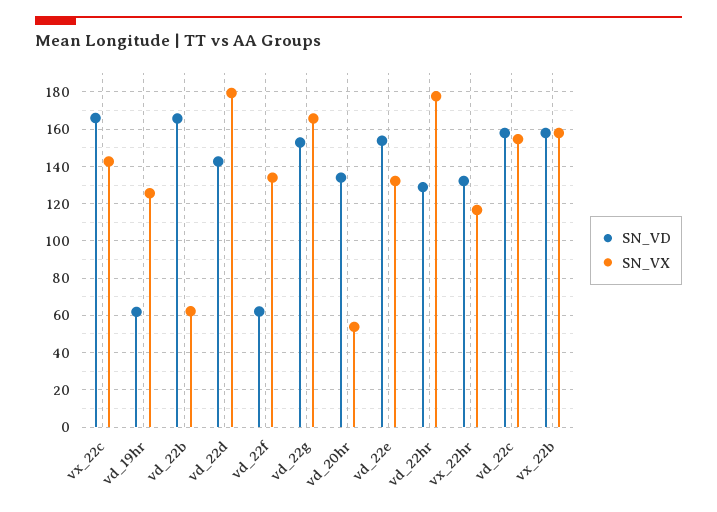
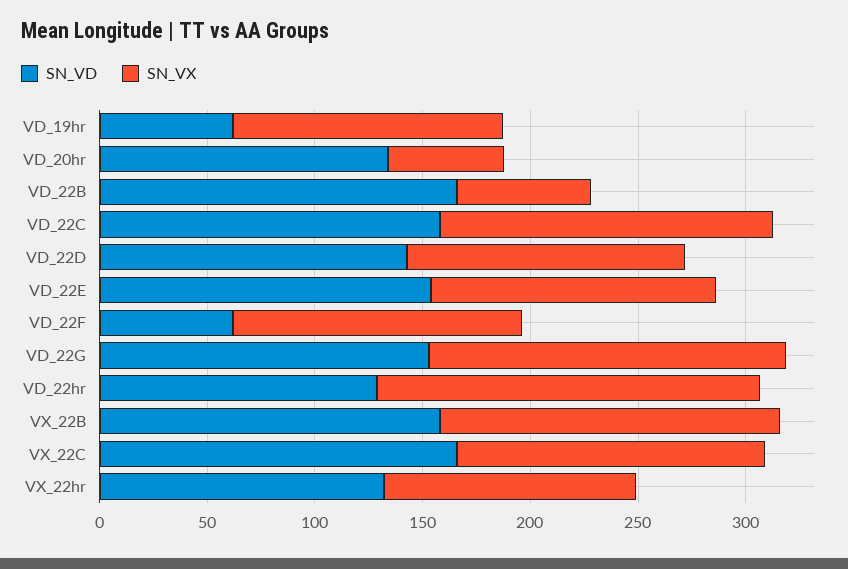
  {
    "SN_VD": {
      "vx_22c": 165,
      "vd_19hr": 60,
      "vd_22b": 165,
      "vd_22d": 145,
      "vd_22f": 60,
      "vd_22g": 155,
      "vd_20hr": 135,
      "vd_22e": 155,
      "vd_22hr": 130,
      "vx_22hr": 130,
      "vd_22c": 160,
      "vx_22b": 160
    },
    "SN_VX": {
      "vx_22c": 145,
      "vd_19hr": 125,
      "vd_22b": 60,
-     "vd_22d": 180,
+     "vd_22d": 130,
      "vd_22f": 135,
      "vd_22g": 165,
      "vd_20hr": 55,
      "vd_22e": 130,
      "vd_22hr": 180,
      "vx_22hr": 115,
      "vd_22c": 155,
      "vx_22b": 160
    }
  }

